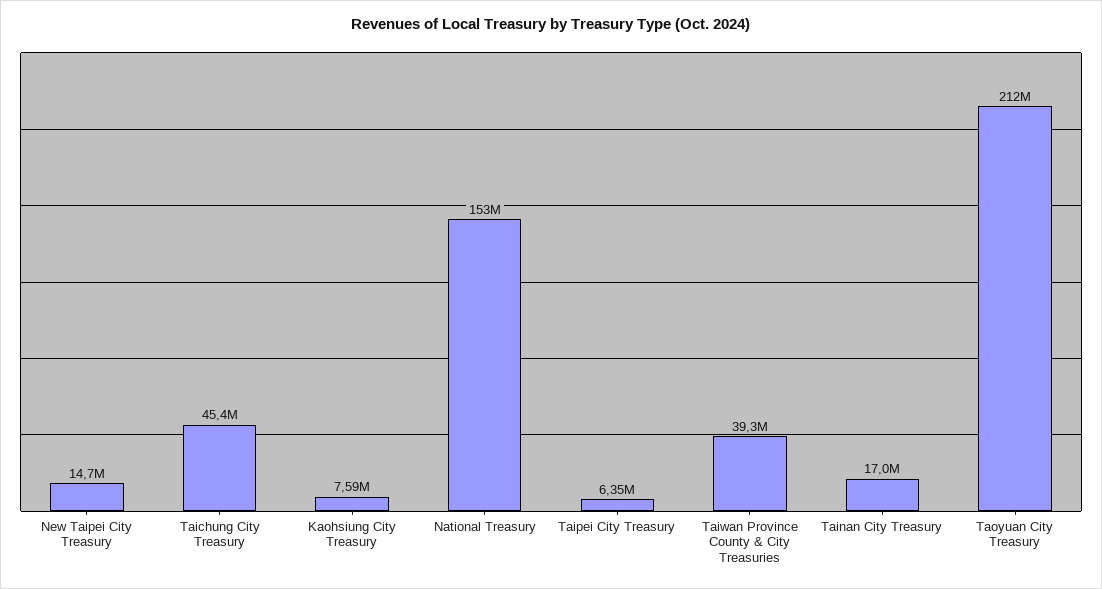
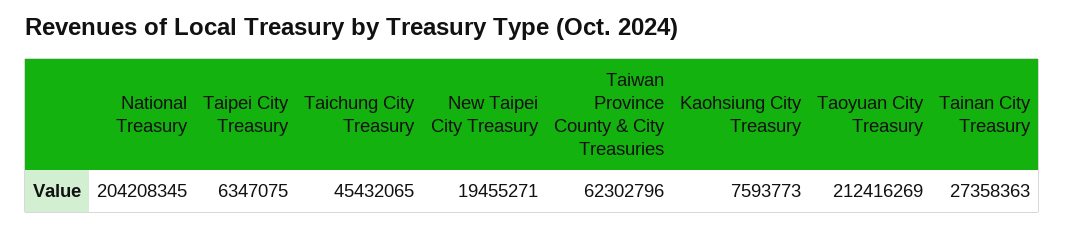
  {
-   "New Taipei City Treasury": 14700000,
+   "New Taipei City Treasury": 19455271,
    "Taichung City Treasury": 45432065,
    "Kaohsiung City Treasury": 7593773,
-   "National Treasury": 153000000,
+   "National Treasury": 204208345,
    "Taipei City Treasury": 6347075,
-   "Taiwan Province County & City Treasuries": 39300000,
+   "Taiwan Province County & City Treasuries": 62302796,
-   "Tainan City Treasury": 17000000,
+   "Tainan City Treasury": 27358363,
    "Taoyuan City Treasury": 212416269
  }

